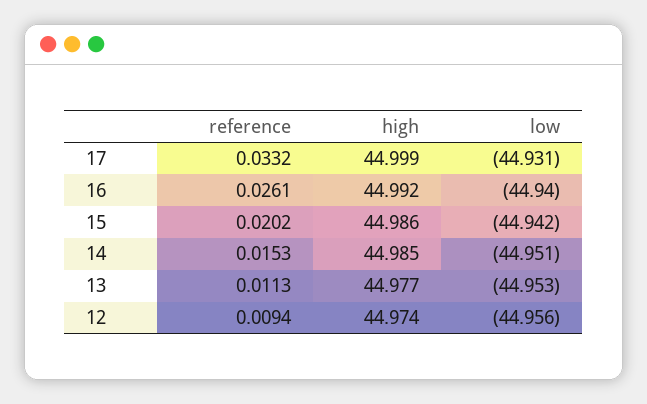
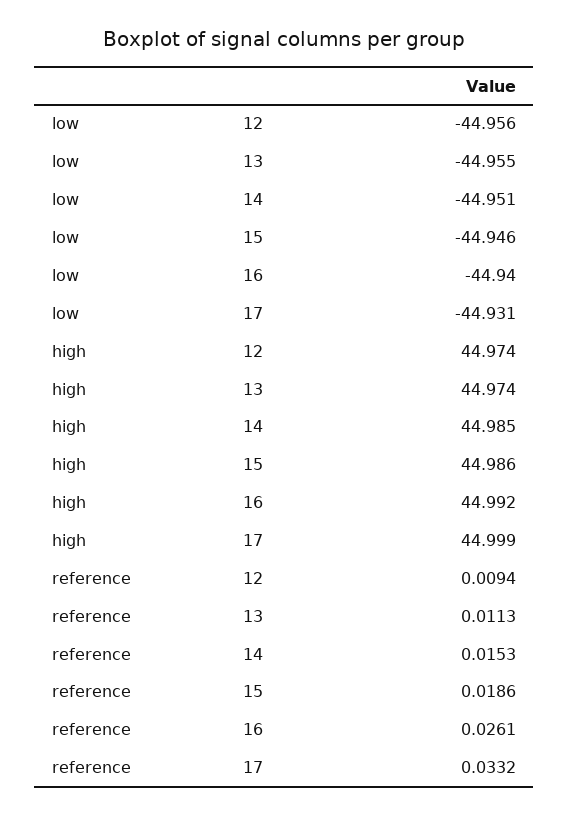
  {
    "reference": {
      "17": 0.0332,
      "16": 0.0261,
-     "15": 0.0202,
+     "15": 0.0186,
      "14": 0.0153,
      "13": 0.0113,
      "12": 0.0094
    },
    "high": {
      "17": 44.999,
      "16": 44.992,
      "15": 44.986,
      "14": 44.985,
-     "13": 44.977,
+     "13": 44.974,
      "12": 44.974
    },
    "low": {
      "17": -44.931,
      "16": -44.94,
-     "15": -44.942,
+     "15": -44.946,
      "14": -44.951,
-     "13": -44.953,
+     "13": -44.955,
      "12": -44.956
    }
  }

